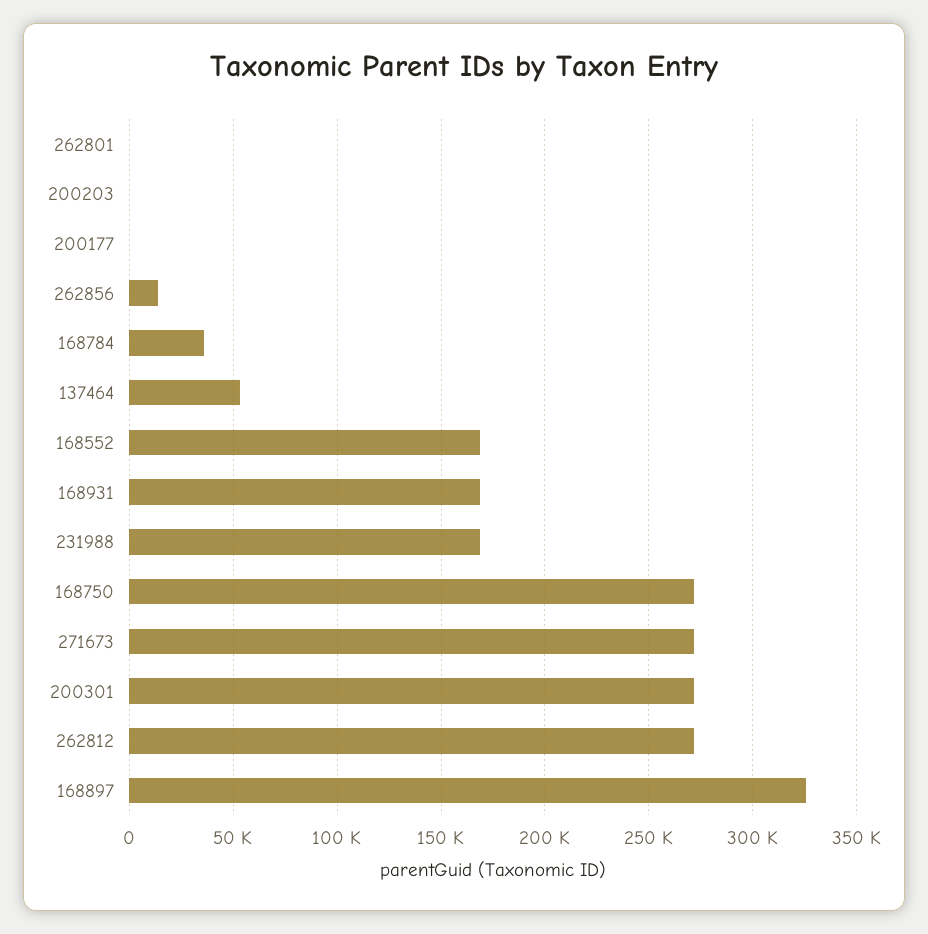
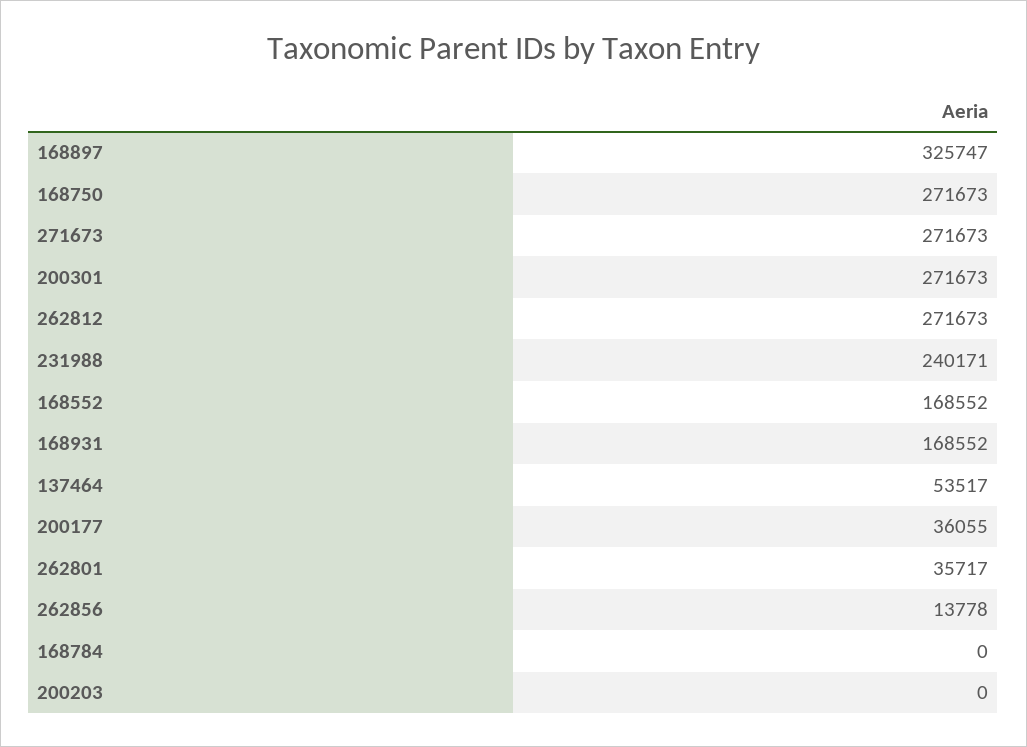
  {
-   "262801": 0,
+   "262801": 35717,
    "200203": 0,
-   "200177": 0,
+   "200177": 36055,
    "262856": 13778,
-   "168784": 35000,
+   "168784": 0,
    "137464": 53517,
    "168552": 168552,
    "168931": 168552,
-   "231988": 170000,
+   "231988": 240171,
    "168750": 271673,
    "271673": 271673,
    "200301": 271673,
    "262812": 271673,
    "168897": 325747
  }

